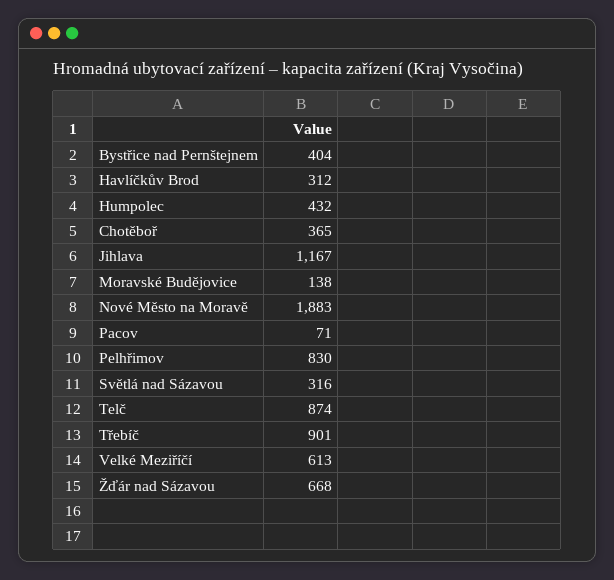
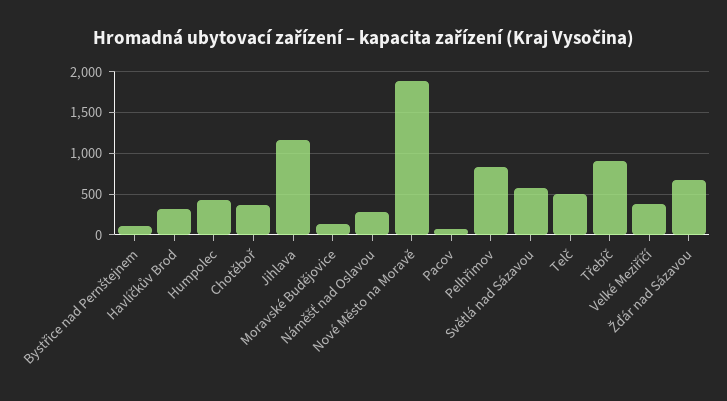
  {
-   "Bystřice nad Pernštejnem": 404,
+   "Bystřice nad Pernštejnem": 100,
    "Havlíčkův Brod": 312,
    "Humpolec": 432,
    "Chotěboř": 365,
    "Jihlava": 1167,
    "Moravské Budějovice": 138,
    "Nové Město na Moravě": 1883,
    "Pacov": 71,
    "Pelhřimov": 830,
-   "Světlá nad Sázavou": 316,
+   "Světlá nad Sázavou": 600,
-   "Telč": 874,
+   "Telč": 500,
    "Třebíč": 901,
-   "Velké Meziříčí": 613,
+   "Velké Meziříčí": 400,
-   "Žďár nad Sázavou": 668
+   "Žďár nad Sázavou": 668,
+   "Náměšť nad Oslavou": 300
  }

